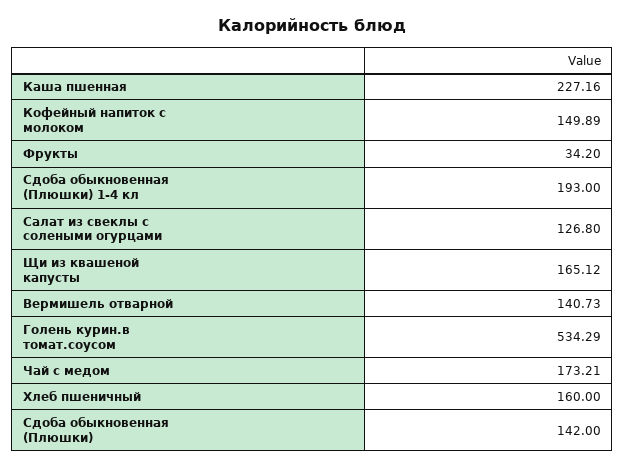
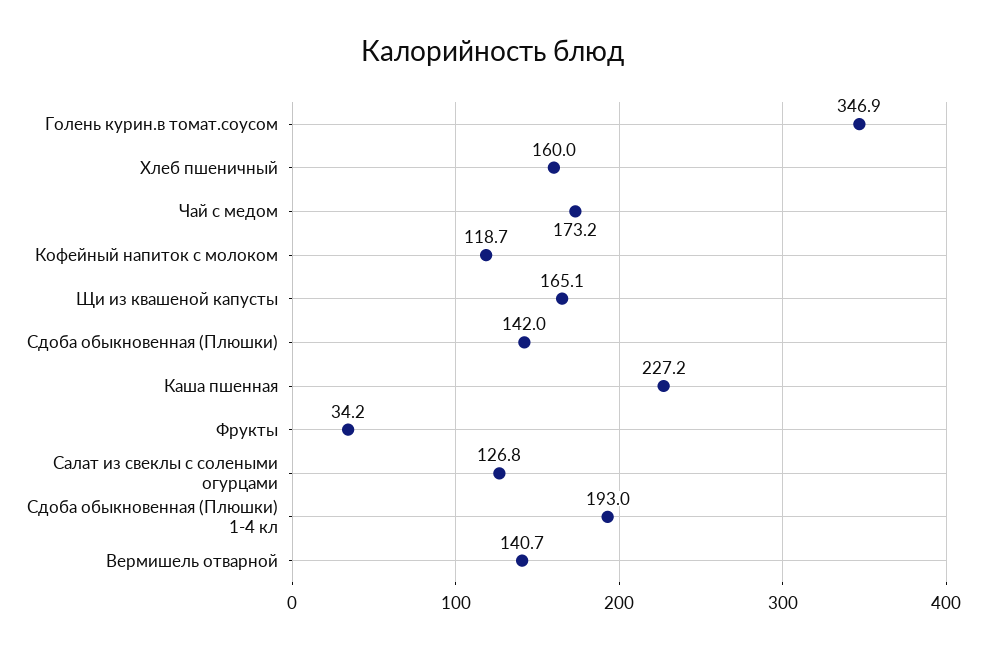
  {
    "Каша пшенная": 227.16,
-   "Кофейный напиток с молоком": 149.89,
+   "Кофейный напиток с молоком": 118.7,
    "Фрукты": 34.2,
    "Сдоба обыкновенная (Плюшки) 1-4 кл": 193,
    "Салат из свеклы с солеными огурцами": 126.8,
    "Щи из квашеной капусты": 165.12,
    "Вермишель отварной": 140.73,
-   "Голень курин.в томат.соусом": 534.29,
+   "Голень курин.в томат.соусом": 346.9,
    "Чай с медом": 173.21,
    "Хлеб пшеничный": 160,
    "Сдоба обыкновенная (Плюшки)": 142
  }

